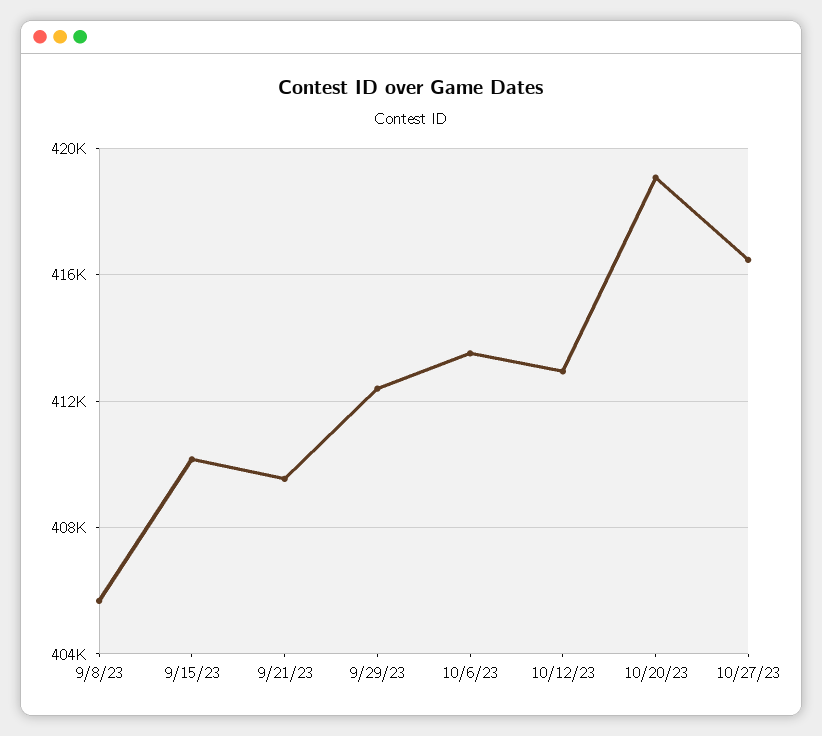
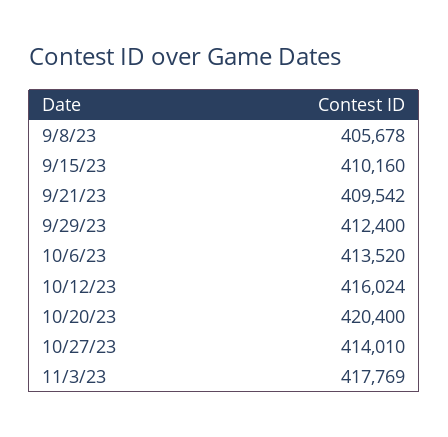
  {
    "9/8/23": 405678,
    "9/15/23": 410160,
    "9/21/23": 409542,
    "9/29/23": 412400,
    "10/6/23": 413520,
-   "10/12/23": 413000,
+   "10/12/23": 416024,
-   "10/20/23": 419000,
+   "10/20/23": 420400,
-   "10/27/23": 416500
+   "10/27/23": 414010,
+   "11/3/23": 417769
  }

